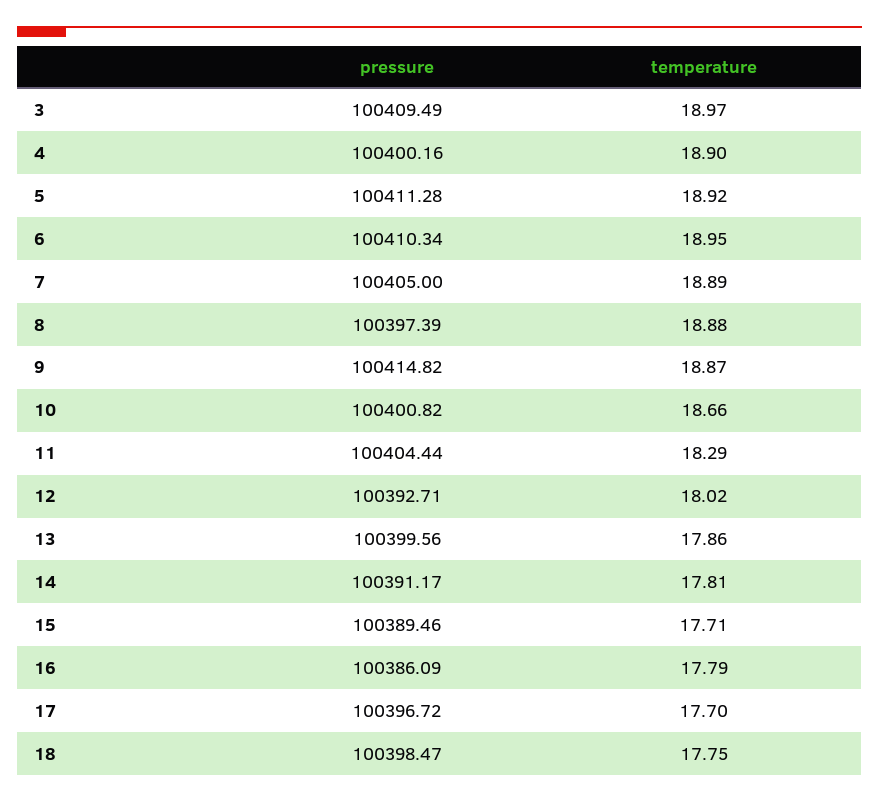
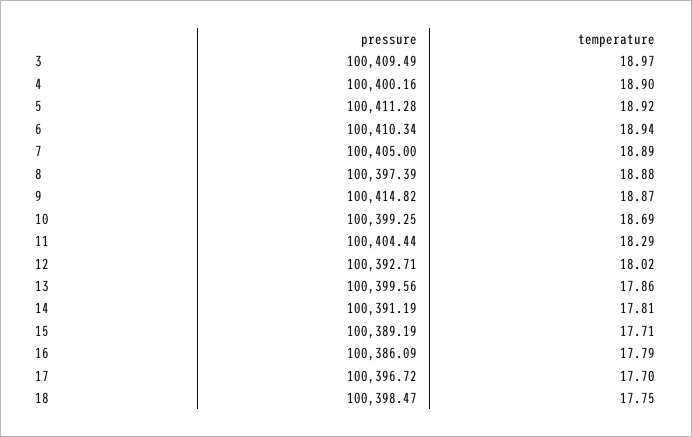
  {
    "pressure": {
      "3": 100409.49,
      "4": 100400.16,
      "5": 100411.28,
      "6": 100410.34,
      "7": 100405,
      "8": 100397.39,
      "9": 100414.82,
-     "10": 100400.82,
+     "10": 100399.25,
      "11": 100404.44,
      "12": 100392.71,
      "13": 100399.56,
-     "14": 100391.17,
+     "14": 100391.19,
-     "15": 100389.46,
+     "15": 100389.19,
      "16": 100386.09,
      "17": 100396.72,
      "18": 100398.47
    },
    "temperature": {
      "3": 18.97,
      "4": 18.9,
      "5": 18.92,
-     "6": 18.95,
+     "6": 18.94,
      "7": 18.89,
      "8": 18.88,
      "9": 18.87,
-     "10": 18.66,
+     "10": 18.69,
      "11": 18.29,
      "12": 18.02,
      "13": 17.86,
      "14": 17.81,
      "15": 17.71,
      "16": 17.79,
      "17": 17.7,
      "18": 17.75
    }
  }

